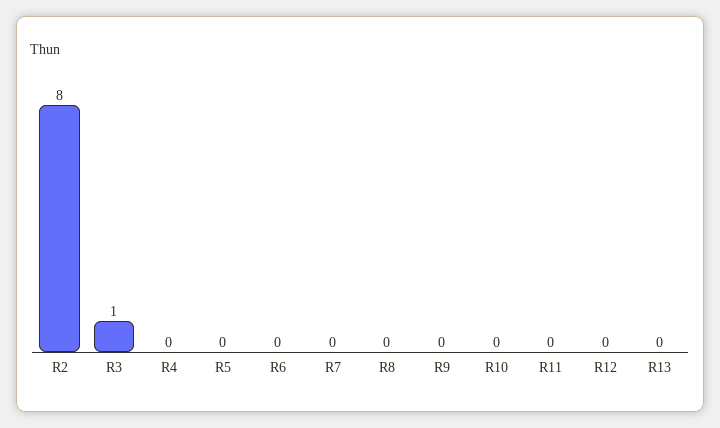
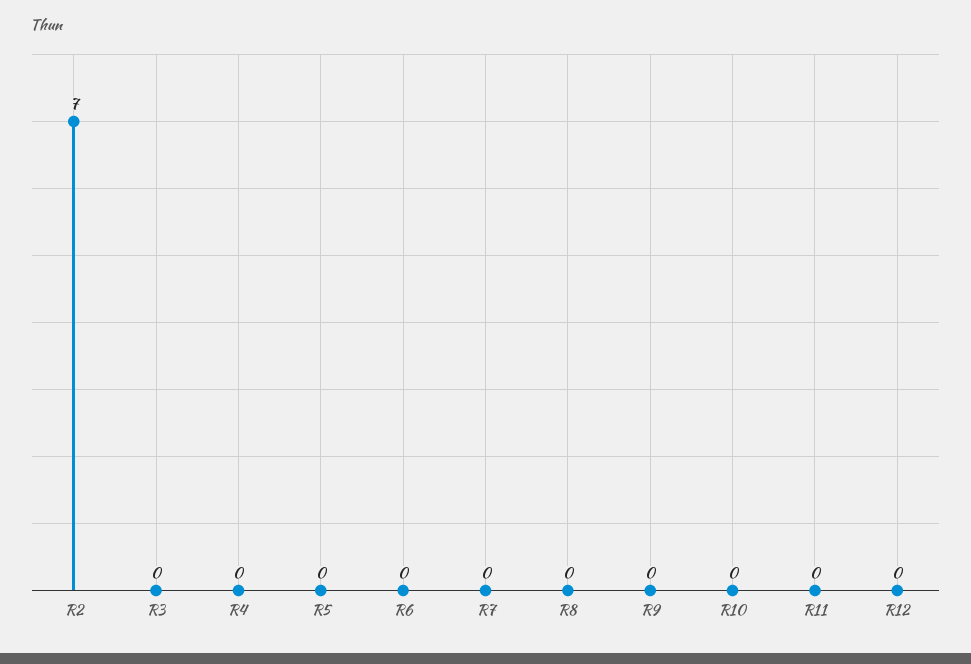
  {
-   "R2": 8,
+   "R2": 7,
-   "R3": 1,
+   "R3": 0,
    "R4": 0,
    "R5": 0,
    "R6": 0,
    "R7": 0,
    "R8": 0,
    "R9": 0,
    "R10": 0,
    "R11": 0,
-   "R12": 0,
+   "R12": 0
-   "R13": 0
  }

